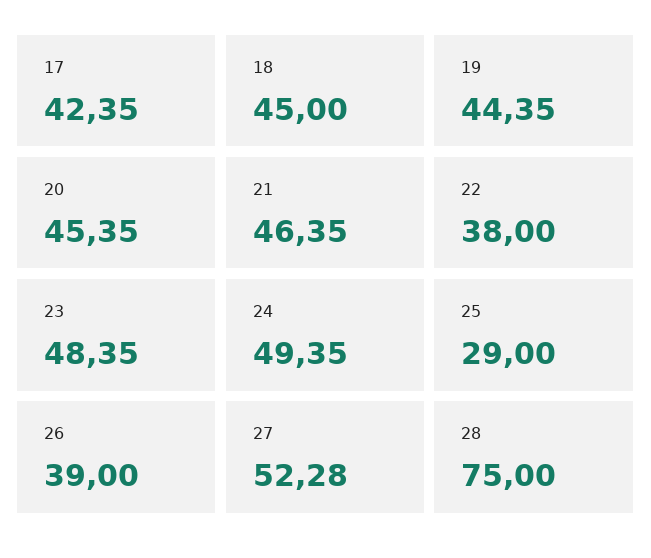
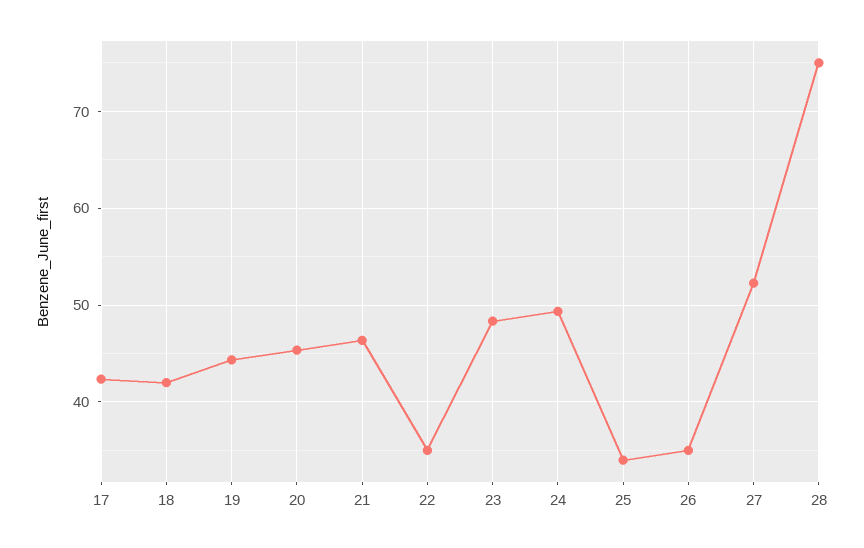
  {
    "17": 42.35,
-   "18": 45,
+   "18": 42,
    "19": 44.35,
    "20": 45.35,
    "21": 46.35,
-   "22": 38,
+   "22": 35,
    "23": 48.35,
    "24": 49.35,
-   "25": 29,
+   "25": 34,
-   "26": 39,
+   "26": 35,
    "27": 52.28,
    "28": 75
  }

